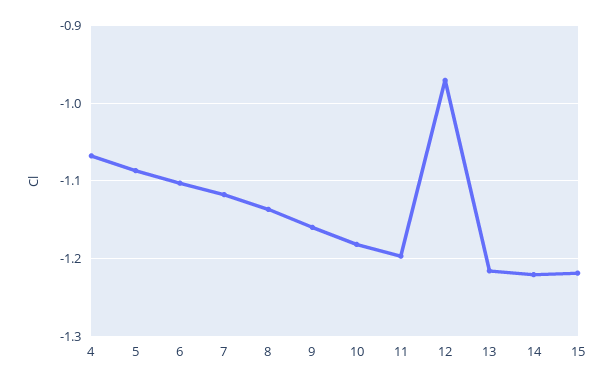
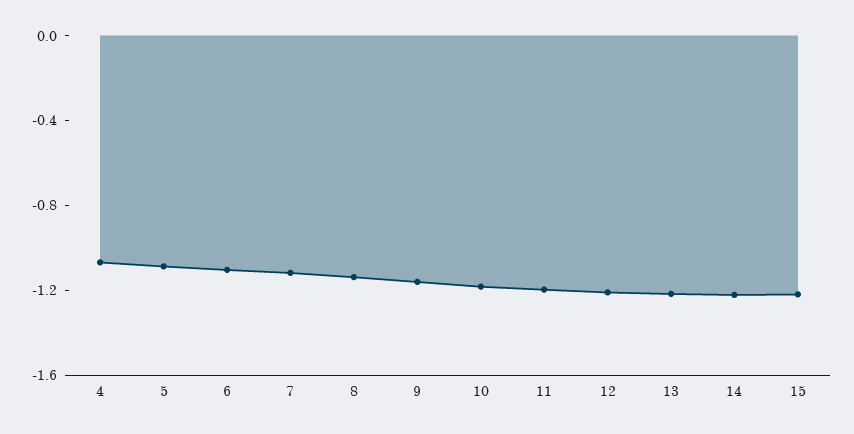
  {
    "4": -1.07,
    "5": -1.09,
    "6": -1.1,
    "7": -1.12,
    "8": -1.14,
    "9": -1.16,
    "10": -1.18,
    "11": -1.2,
-   "12": -0.97,
+   "12": -1.2,
    "13": -1.22,
    "14": -1.22,
    "15": -1.22
  }

